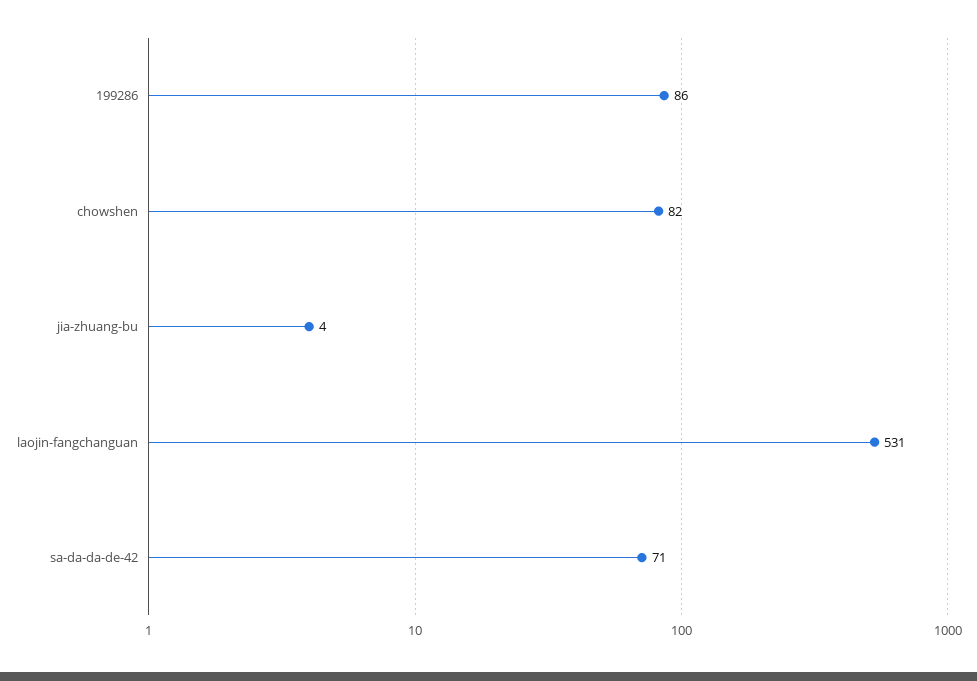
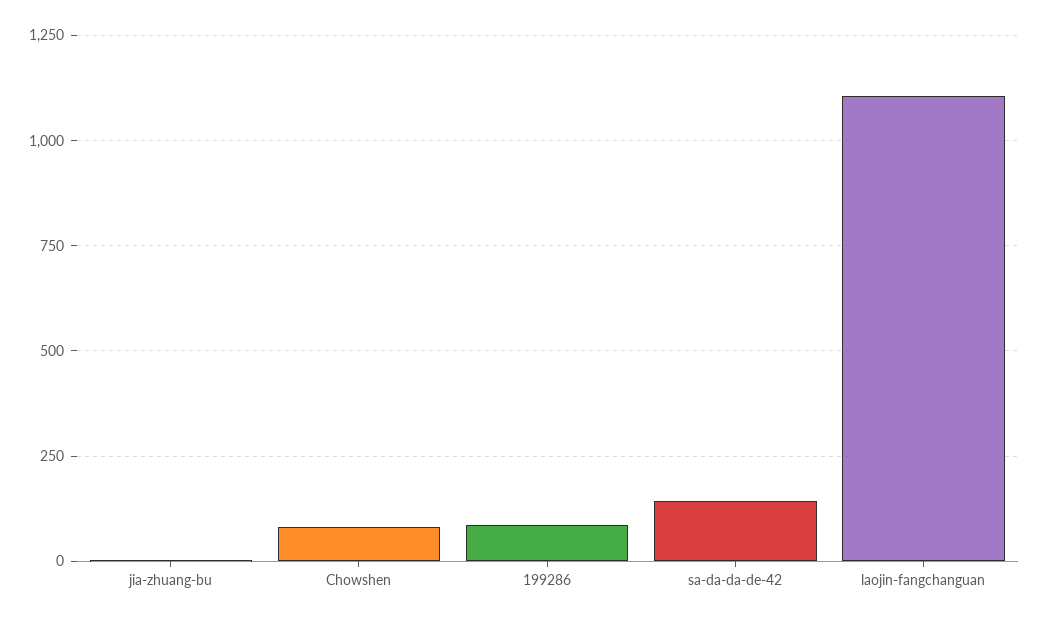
  {
    "199286": 86,
    "chowshen": 82,
    "jia-zhuang-bu": 4,
-   "laojin-fangchanguan": 531,
+   "laojin-fangchanguan": 1100,
-   "sa-da-da-de-42": 71
+   "sa-da-da-de-42": 150
  }

